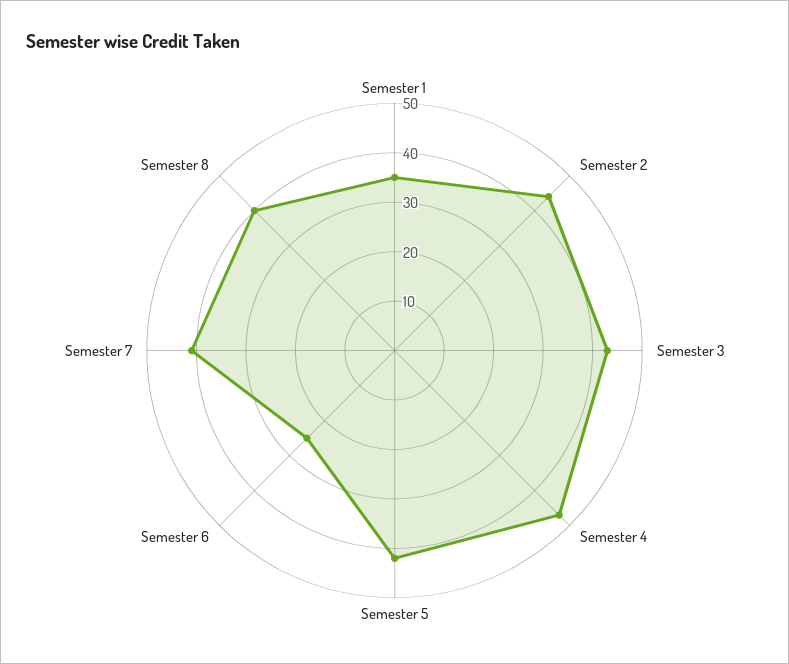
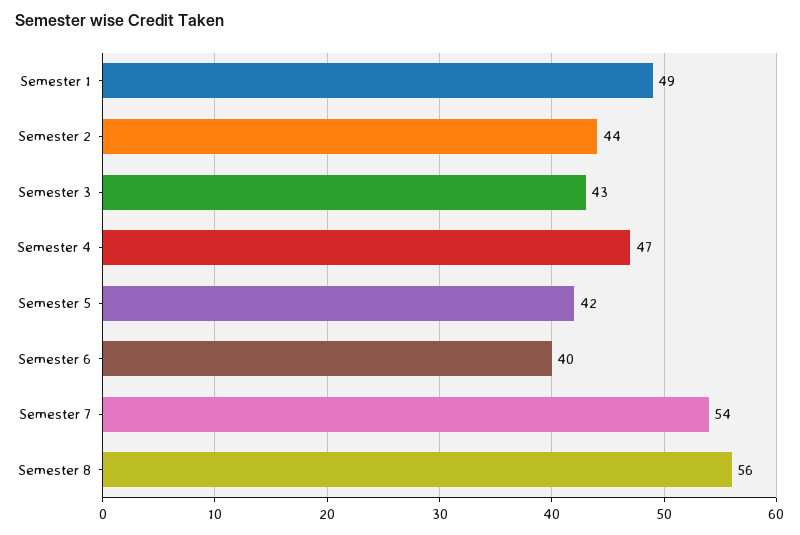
  {
-   "Semester 1": 35,
+   "Semester 1": 49,
    "Semester 2": 44,
    "Semester 3": 43,
    "Semester 4": 47,
    "Semester 5": 42,
-   "Semester 6": 25,
+   "Semester 6": 40,
-   "Semester 7": 40,
+   "Semester 7": 54,
-   "Semester 8": 40
+   "Semester 8": 56
  }

